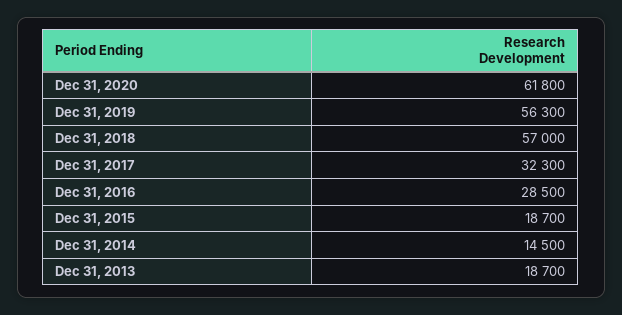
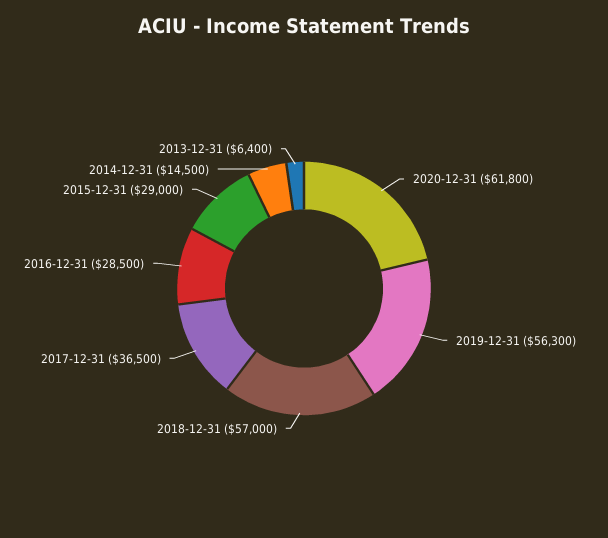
  {
    "Dec 31, 2020": 61800,
    "Dec 31, 2019": 56300,
    "Dec 31, 2018": 57000,
-   "Dec 31, 2017": 32300,
+   "Dec 31, 2017": 36500,
    "Dec 31, 2016": 28500,
-   "Dec 31, 2015": 18700,
+   "Dec 31, 2015": 29000,
    "Dec 31, 2014": 14500,
-   "Dec 31, 2013": 18700
+   "Dec 31, 2013": 6400
  }

